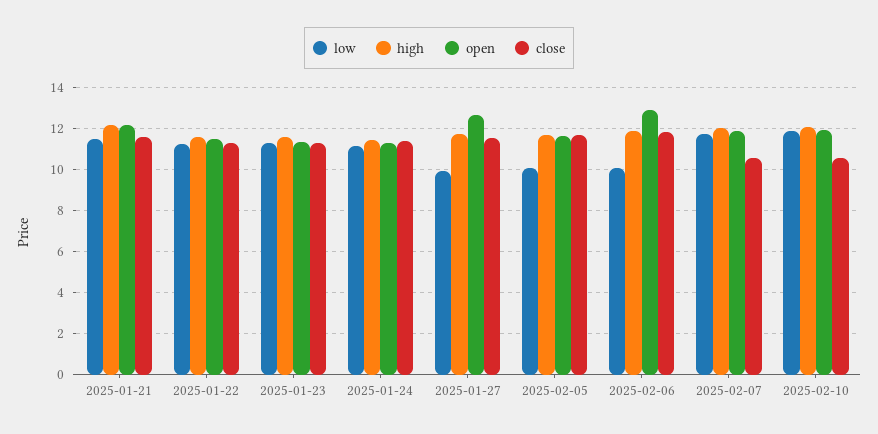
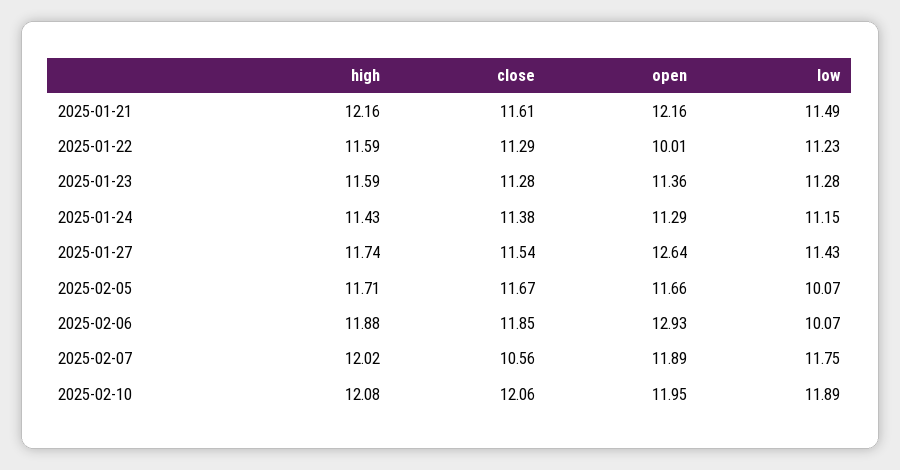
  {
    "low": {
      "2025-01-21": 11.49,
      "2025-01-22": 11.23,
      "2025-01-23": 11.28,
      "2025-01-24": 11.15,
-     "2025-01-27": 10,
+     "2025-01-27": 11.43,
      "2025-02-05": 10.07,
      "2025-02-06": 10.07,
      "2025-02-07": 11.75,
      "2025-02-10": 11.89
    },
    "high": {
      "2025-01-21": 12.16,
      "2025-01-22": 11.59,
      "2025-01-23": 11.59,
      "2025-01-24": 11.43,
      "2025-01-27": 11.74,
      "2025-02-05": 11.71,
      "2025-02-06": 11.88,
      "2025-02-07": 12.02,
      "2025-02-10": 12.08
    },
    "open": {
      "2025-01-21": 12.16,
-     "2025-01-22": 11.5,
+     "2025-01-22": 10.01,
      "2025-01-23": 11.36,
      "2025-01-24": 11.29,
      "2025-01-27": 12.64,
      "2025-02-05": 11.66,
      "2025-02-06": 12.93,
      "2025-02-07": 11.89,
      "2025-02-10": 11.95
    },
    "close": {
      "2025-01-21": 11.61,
      "2025-01-22": 11.29,
      "2025-01-23": 11.28,
      "2025-01-24": 11.38,
      "2025-01-27": 11.54,
      "2025-02-05": 11.67,
      "2025-02-06": 11.85,
      "2025-02-07": 10.56,
-     "2025-02-10": 10.5
+     "2025-02-10": 12.06
    }
  }

